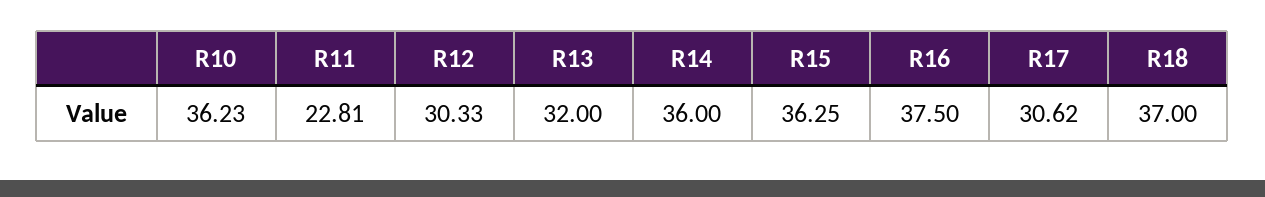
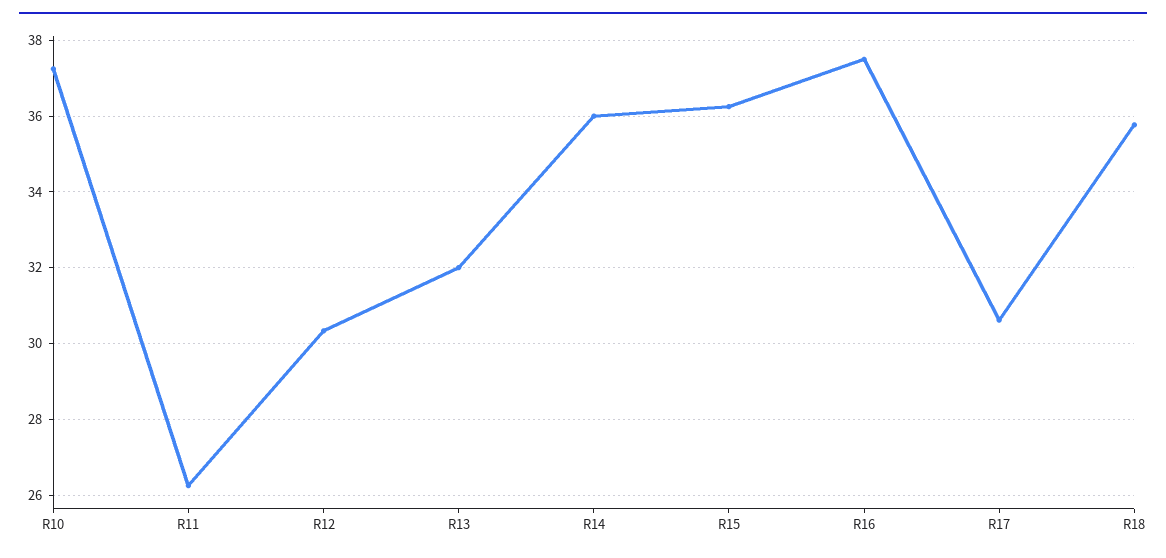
  {
-   "R10": 36.23,
+   "R10": 37.2,
-   "R11": 22.81,
+   "R11": 26.2,
    "R12": 30.33,
    "R13": 32,
    "R14": 36,
    "R15": 36.25,
    "R16": 37.5,
    "R17": 30.62,
-   "R18": 37
+   "R18": 35.8
  }

